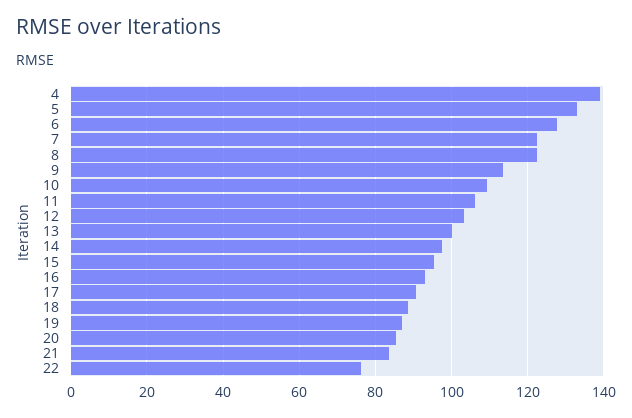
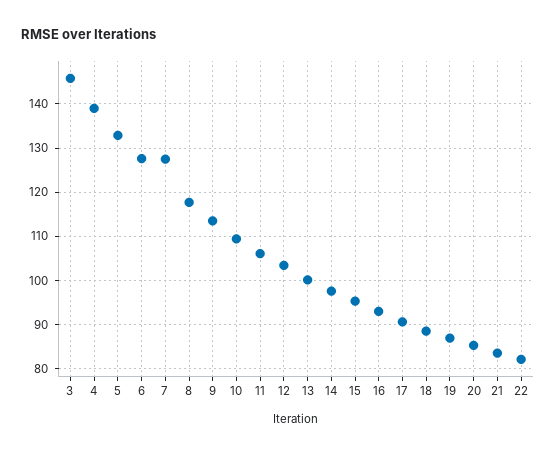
  {
    "4": 140,
    "5": 132,
    "6": 128,
-   "7": 122,
+   "7": 128,
-   "8": 122,
+   "8": 118,
    "9": 114,
    "10": 110,
    "11": 106,
    "12": 104,
    "13": 100,
    "14": 98,
    "15": 96,
    "16": 94,
    "17": 90,
    "18": 88,
    "19": 86,
    "20": 86,
    "21": 84,
-   "22": 76
+   "22": 82,
+   "3": 146
  }

